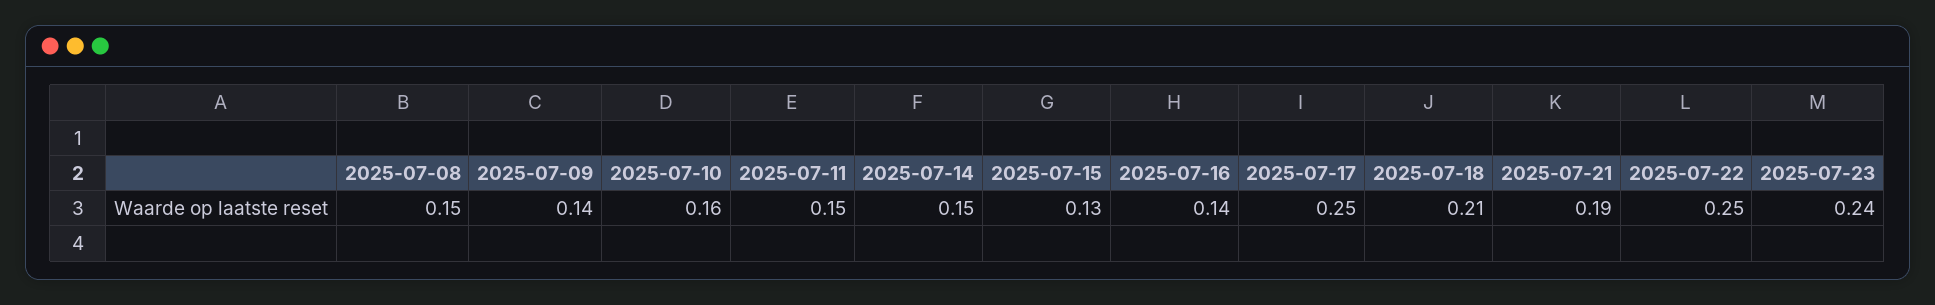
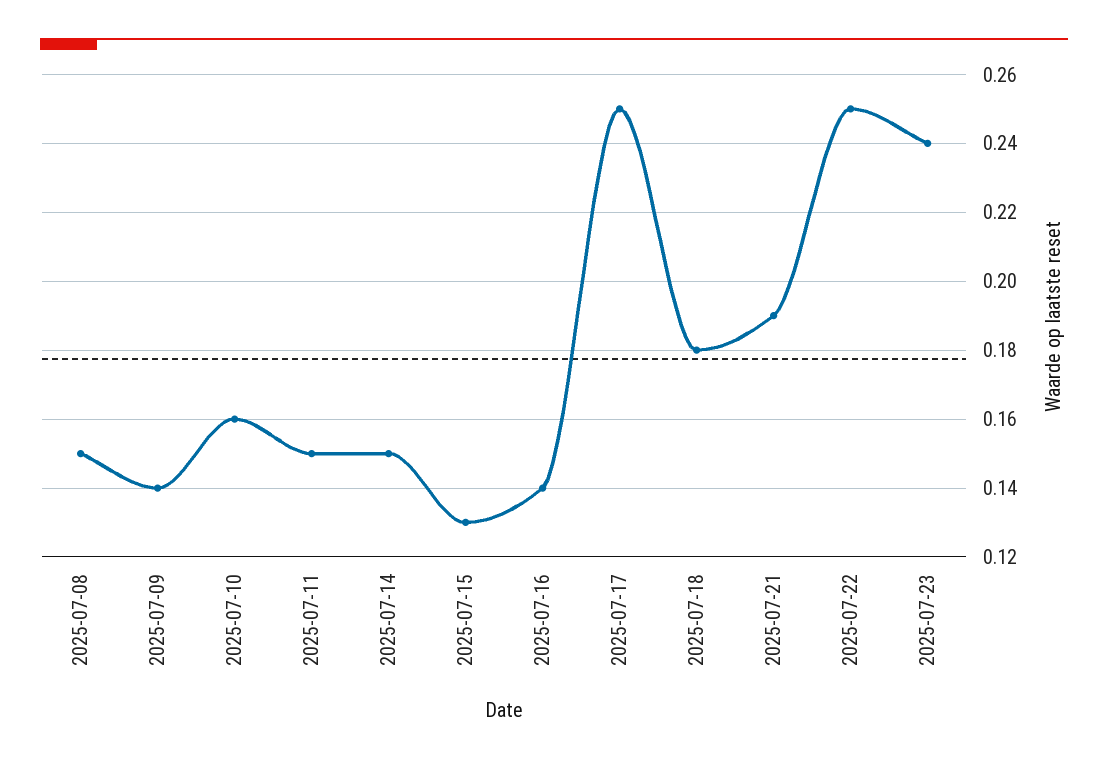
  {
    "2025-07-08": 0.15,
    "2025-07-09": 0.14,
    "2025-07-10": 0.16,
    "2025-07-11": 0.15,
    "2025-07-14": 0.15,
    "2025-07-15": 0.13,
    "2025-07-16": 0.14,
    "2025-07-17": 0.25,
-   "2025-07-18": 0.21,
+   "2025-07-18": 0.18,
    "2025-07-21": 0.19,
    "2025-07-22": 0.25,
    "2025-07-23": 0.24
  }

